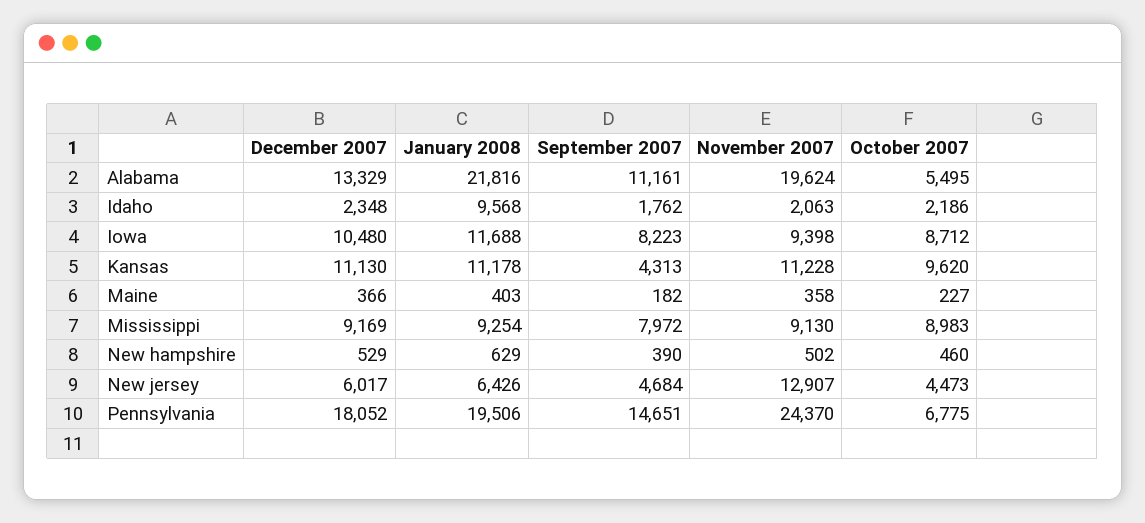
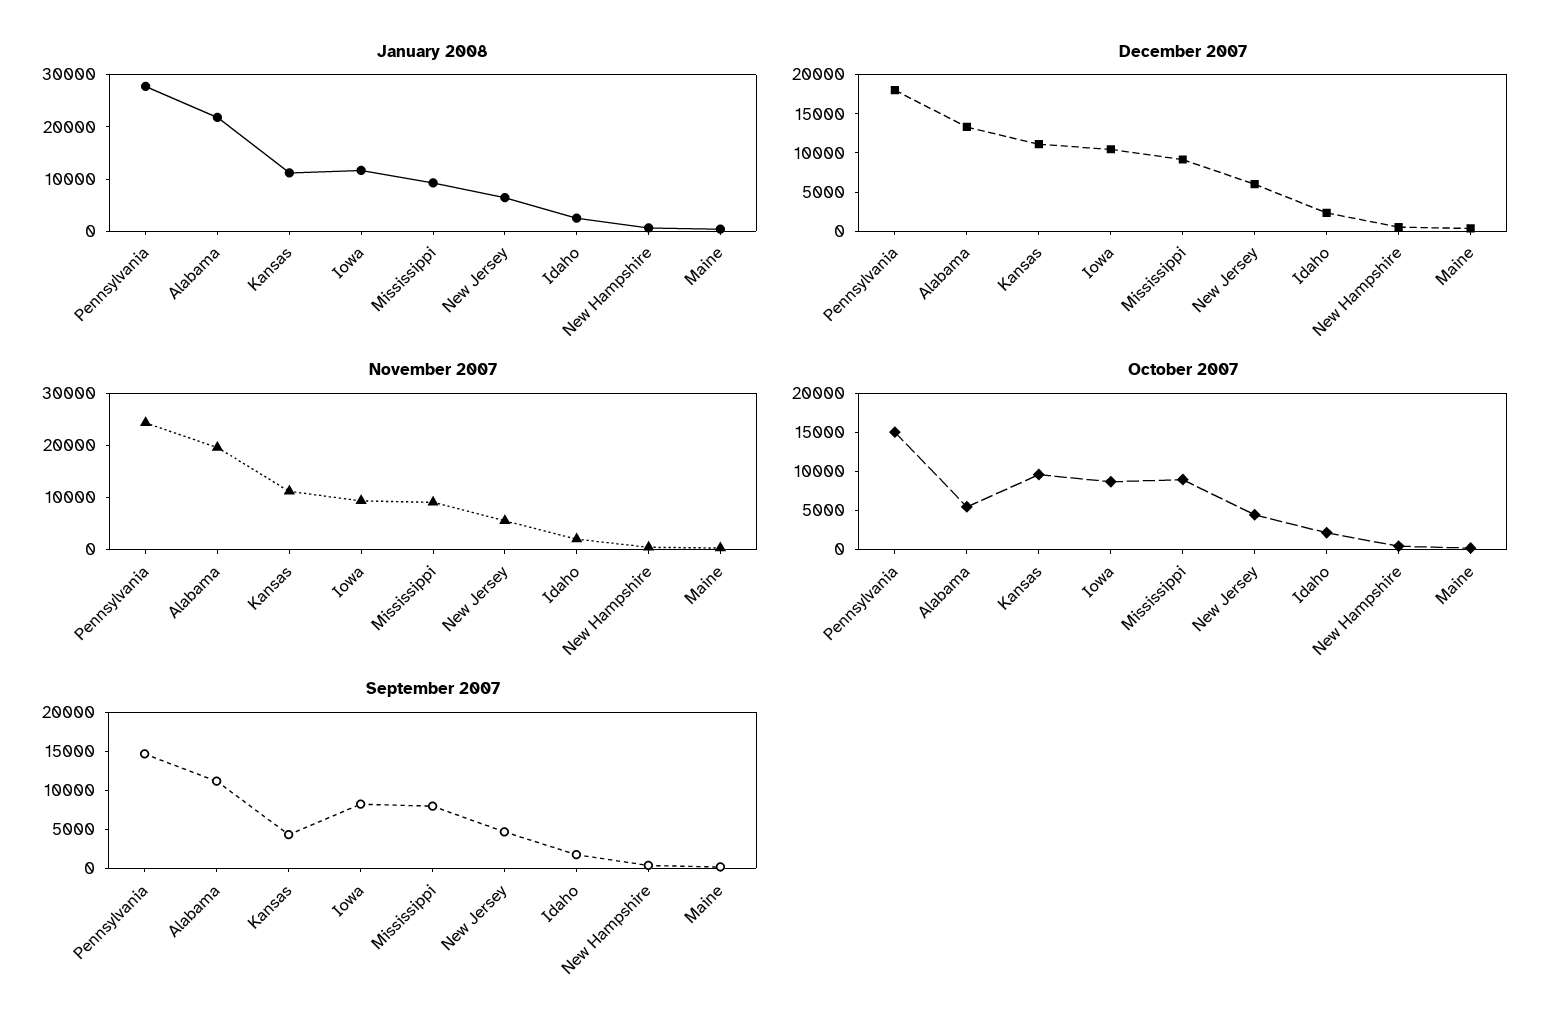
  {
    "December 2007": {
      "Alabama": 13329,
      "Idaho": 2348,
      "Iowa": 10480,
      "Kansas": 11130,
      "Maine": 366,
      "Mississippi": 9169,
      "New hampshire": 529,
      "New jersey": 6017,
      "Pennsylvania": 18052
    },
    "January 2008": {
      "Alabama": 21816,
-     "Idaho": 9568,
+     "Idaho": 2000,
      "Iowa": 11688,
      "Kansas": 11178,
      "Maine": 403,
      "Mississippi": 9254,
      "New hampshire": 629,
      "New jersey": 6426,
-     "Pennsylvania": 19506
+     "Pennsylvania": 28000
    },
    "September 2007": {
      "Alabama": 11161,
      "Idaho": 1762,
      "Iowa": 8223,
      "Kansas": 4313,
      "Maine": 182,
      "Mississippi": 7972,
      "New hampshire": 390,
      "New jersey": 4684,
      "Pennsylvania": 14651
    },
    "November 2007": {
      "Alabama": 19624,
      "Idaho": 2063,
      "Iowa": 9398,
      "Kansas": 11228,
      "Maine": 358,
      "Mississippi": 9130,
      "New hampshire": 502,
-     "New jersey": 12907,
+     "New jersey": 6000,
      "Pennsylvania": 24370
    },
    "October 2007": {
      "Alabama": 5495,
      "Idaho": 2186,
      "Iowa": 8712,
      "Kansas": 9620,
      "Maine": 227,
      "Mississippi": 8983,
      "New hampshire": 460,
      "New jersey": 4473,
-     "Pennsylvania": 6775
+     "Pennsylvania": 15000
    }
  }

